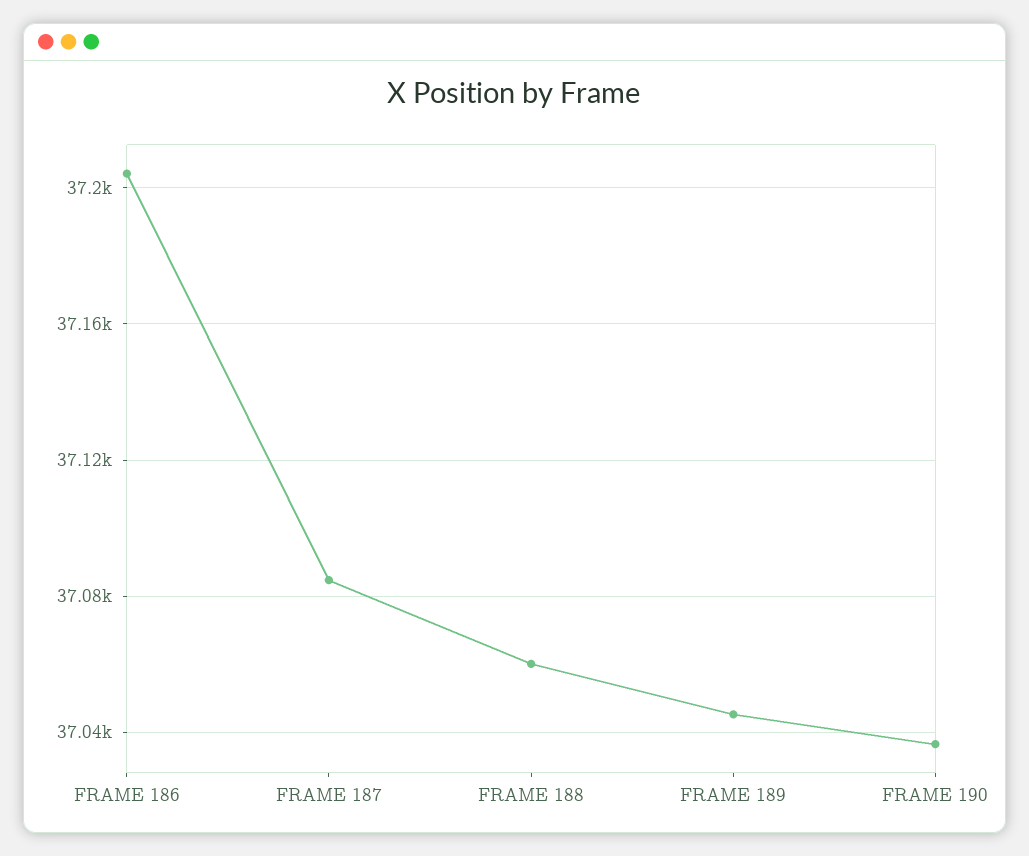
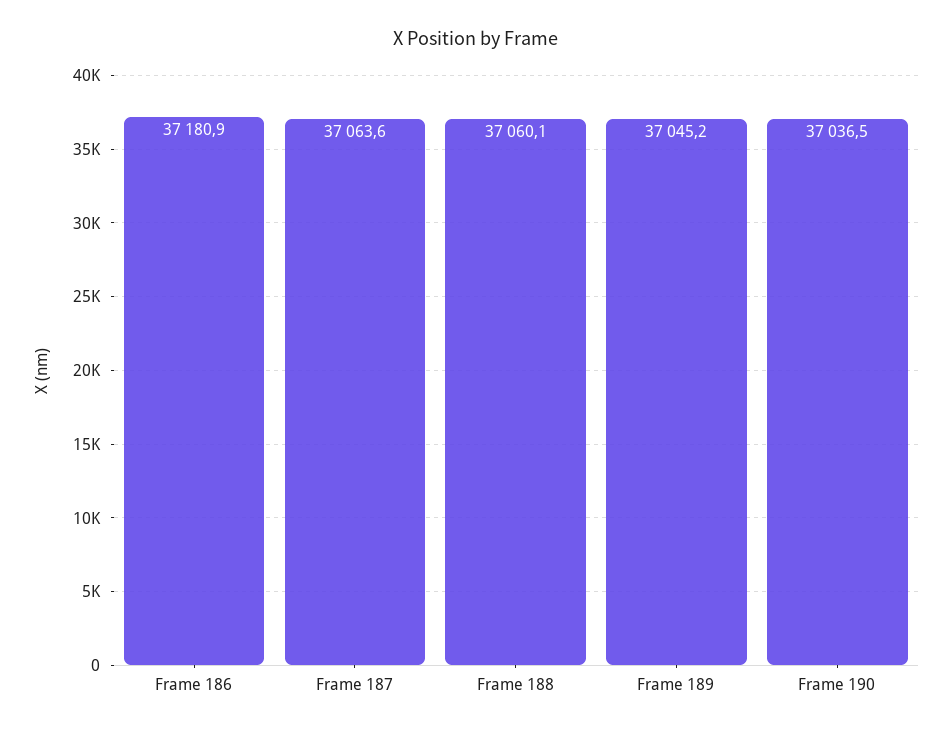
  {
-   "FRAME 186": 37205,
+   "FRAME 186": 37180.9,
-   "FRAME 187": 37085,
+   "FRAME 187": 37063.6,
    "FRAME 188": 37060.1,
    "FRAME 189": 37045.2,
    "FRAME 190": 37036.5
  }

